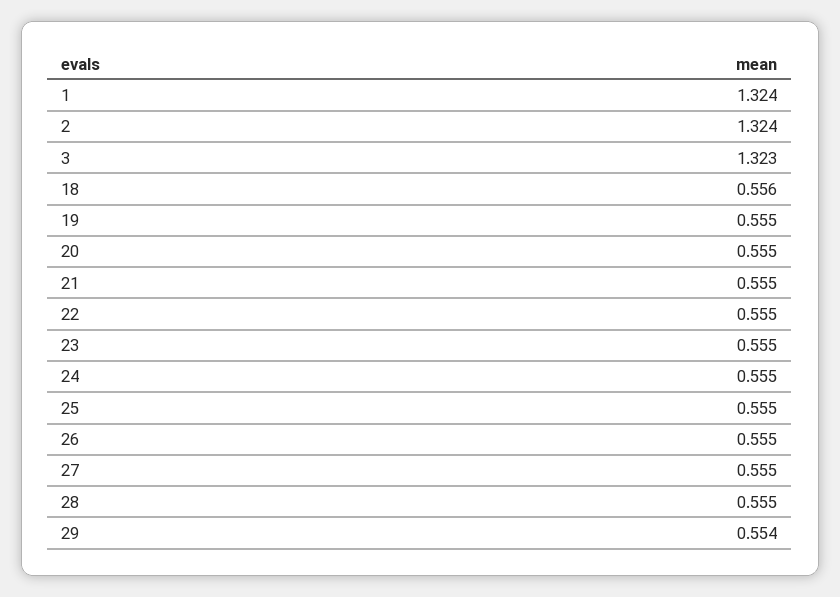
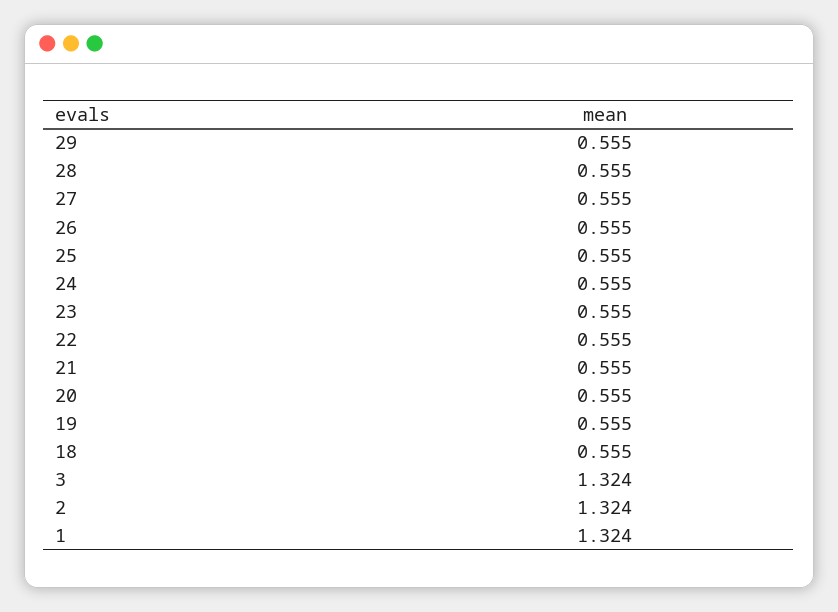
  {
    "1": 1.324,
    "2": 1.324,
-   "3": 1.323,
+   "3": 1.324,
-   "18": 0.556,
+   "18": 0.555,
    "19": 0.555,
    "20": 0.555,
    "21": 0.555,
    "22": 0.555,
    "23": 0.555,
    "24": 0.555,
    "25": 0.555,
    "26": 0.555,
    "27": 0.555,
    "28": 0.555,
-   "29": 0.554
+   "29": 0.555
  }

